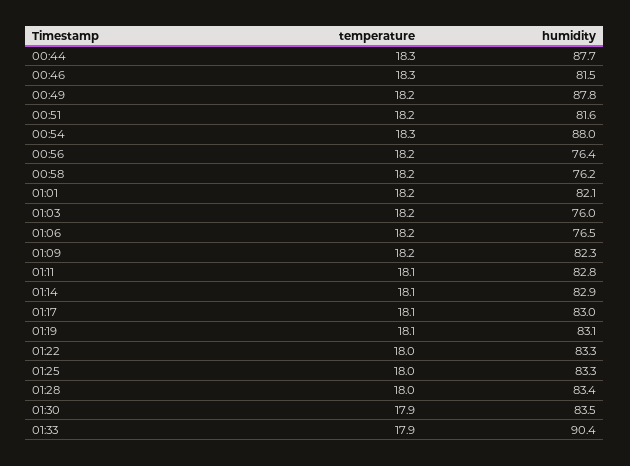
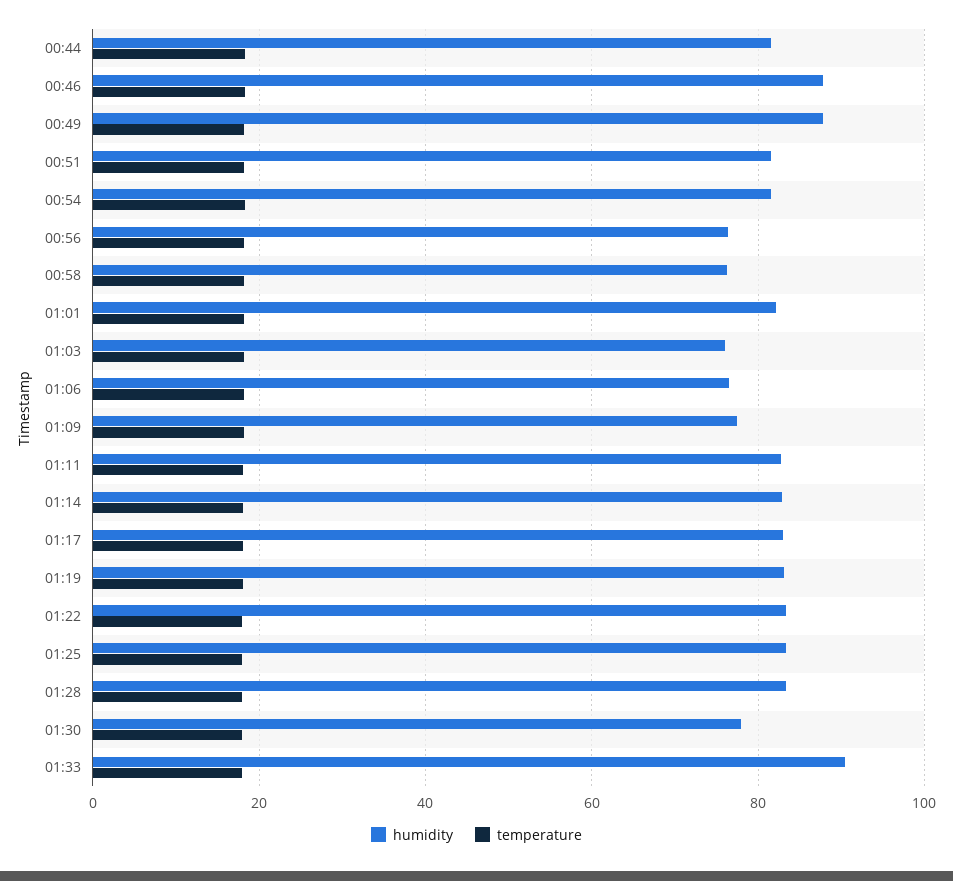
  {
    "temperature": {
      "00:44": 18.3,
      "00:46": 18.3,
      "00:49": 18.2,
      "00:51": 18.2,
      "00:54": 18.3,
      "00:56": 18.2,
      "00:58": 18.2,
      "01:01": 18.2,
      "01:03": 18.2,
      "01:06": 18.2,
      "01:09": 18.2,
      "01:11": 18.1,
      "01:14": 18.1,
      "01:17": 18.1,
      "01:19": 18.1,
      "01:22": 18,
      "01:25": 18,
      "01:28": 18,
      "01:30": 17.9,
      "01:33": 17.9
    },
    "humidity": {
-     "00:44": 87.7,
+     "00:44": 82,
-     "00:46": 81.5,
+     "00:46": 88,
      "00:49": 87.8,
      "00:51": 81.6,
-     "00:54": 88,
+     "00:54": 82,
      "00:56": 76.4,
      "00:58": 76.2,
      "01:01": 82.1,
      "01:03": 76,
      "01:06": 76.5,
-     "01:09": 82.3,
+     "01:09": 78,
      "01:11": 82.8,
      "01:14": 82.9,
      "01:17": 83,
      "01:19": 83.1,
      "01:22": 83.3,
      "01:25": 83.3,
      "01:28": 83.4,
-     "01:30": 83.5,
+     "01:30": 78,
      "01:33": 90.4
    }
  }

